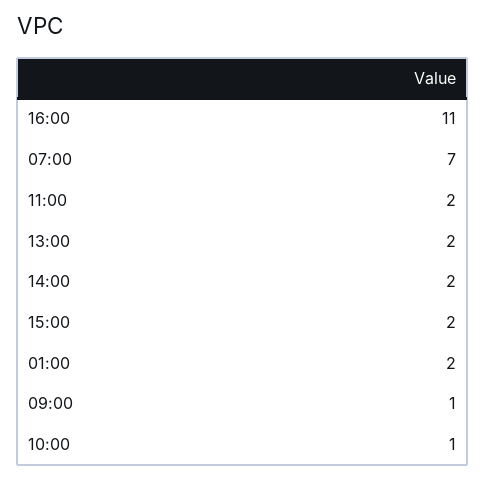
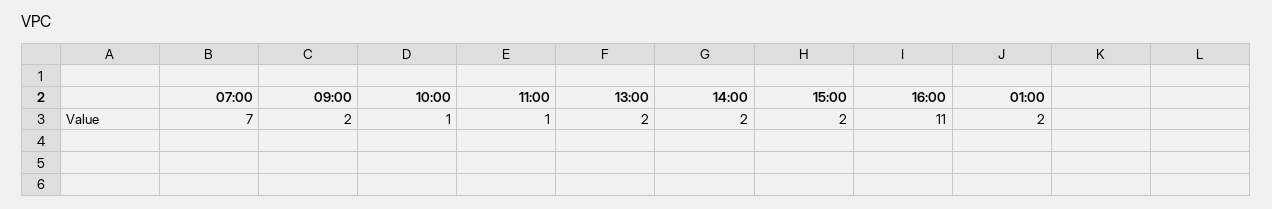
  {
    "16:00": 11,
    "07:00": 7,
-   "11:00": 2,
+   "11:00": 1,
    "13:00": 2,
    "14:00": 2,
    "15:00": 2,
    "01:00": 2,
-   "09:00": 1,
+   "09:00": 2,
    "10:00": 1
  }

